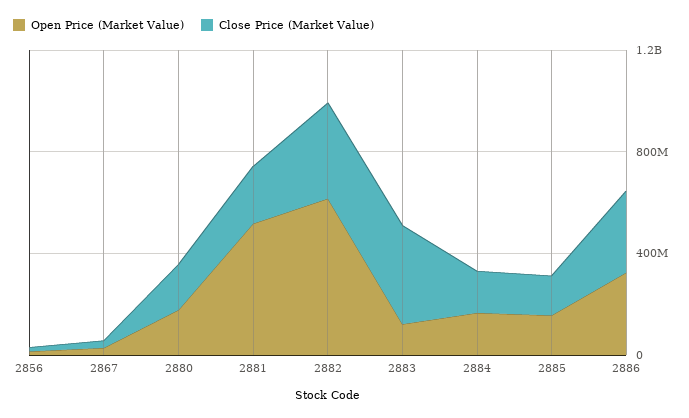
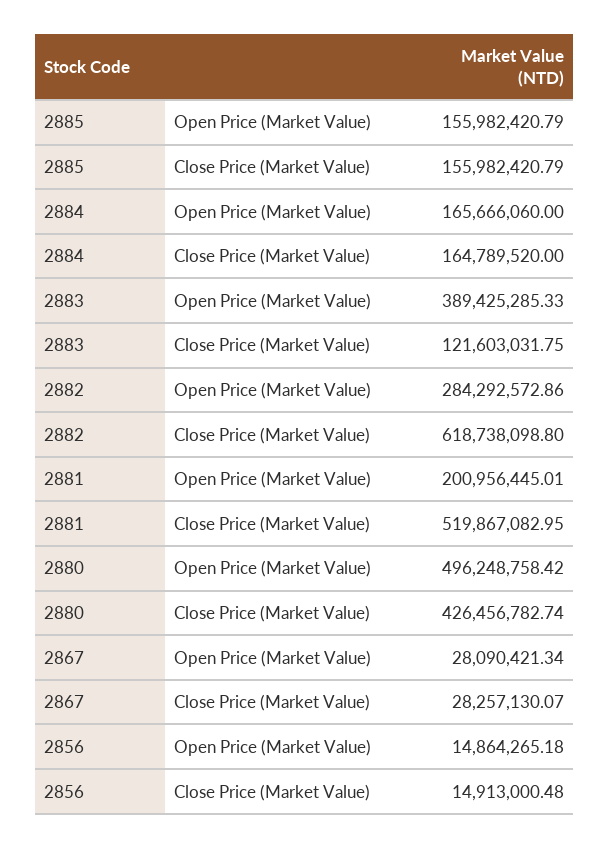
  {
    "Open Price (Market Value)": {
      "2856": 14864265.18,
      "2867": 28090421.34,
-     "2880": 200000000,
+     "2880": 496248758.42,
-     "2881": 500000000,
+     "2881": 200956445.01,
-     "2882": 600000000,
+     "2882": 284292572.86,
-     "2883": 100000000,
+     "2883": 389425285.33,
      "2884": 165666060,
-     "2885": 155982420.79,
+     "2885": 155982420.79
-     "2886": 300000000
    },
    "Close Price (Market Value)": {
      "2856": 14913000.48,
      "2867": 28257130.07,
-     "2880": 200000000,
+     "2880": 426456782.74,
-     "2881": 200000000,
+     "2881": 519867082.95,
-     "2882": 400000000,
+     "2882": 618738098.8,
-     "2883": 400000000,
+     "2883": 121603031.75,
      "2884": 164789520,
-     "2885": 155982420.79,
+     "2885": 155982420.79
-     "2886": 300000000
    }
  }

